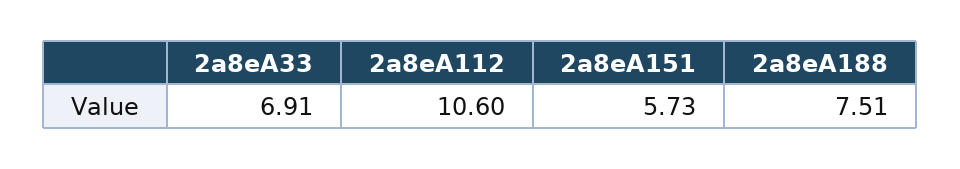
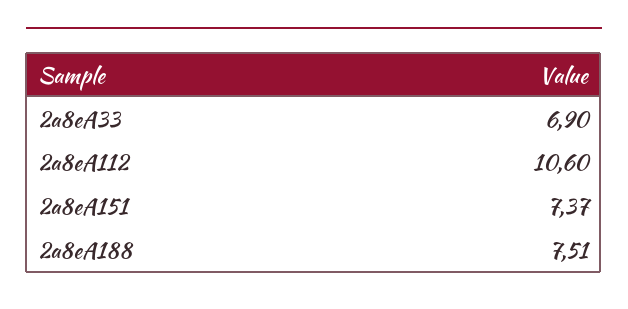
  {
-   "2a8eA33": 6.91,
+   "2a8eA33": 6.9,
    "2a8eA112": 10.6,
-   "2a8eA151": 5.73,
+   "2a8eA151": 7.37,
    "2a8eA188": 7.51
  }

